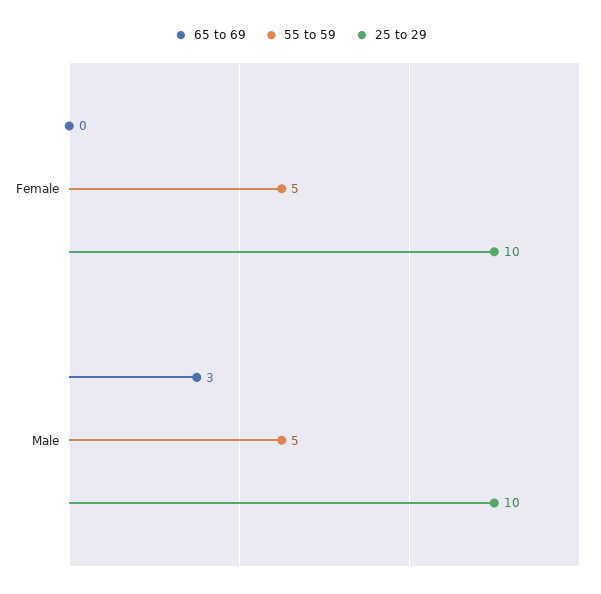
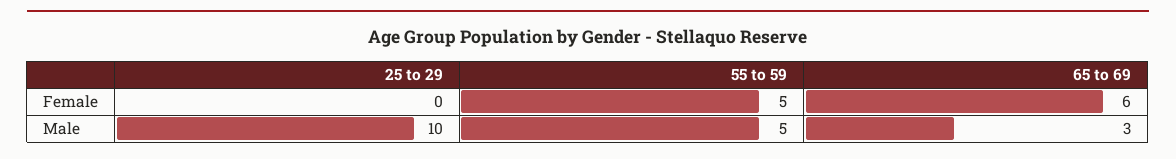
  {
    "65 to 69": {
-     "Female": 0,
+     "Female": 6,
      "Male": 3
    },
    "55 to 59": {
      "Female": 5,
      "Male": 5
    },
    "25 to 29": {
-     "Female": 10,
+     "Female": 0,
      "Male": 10
    }
  }

